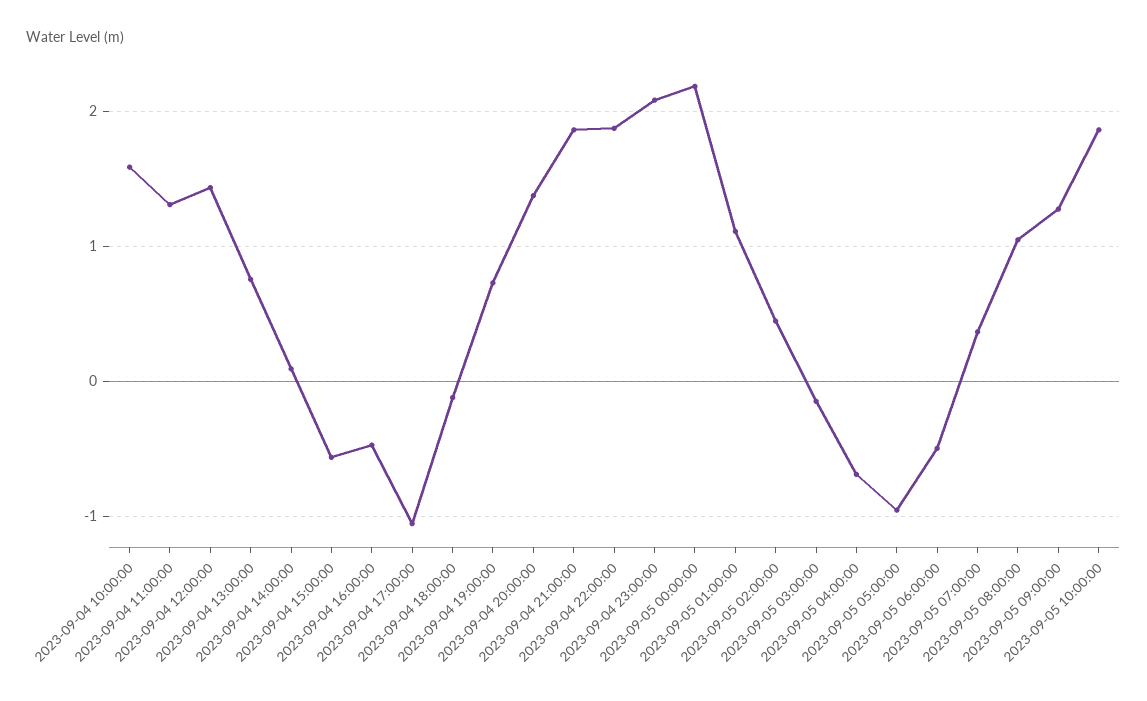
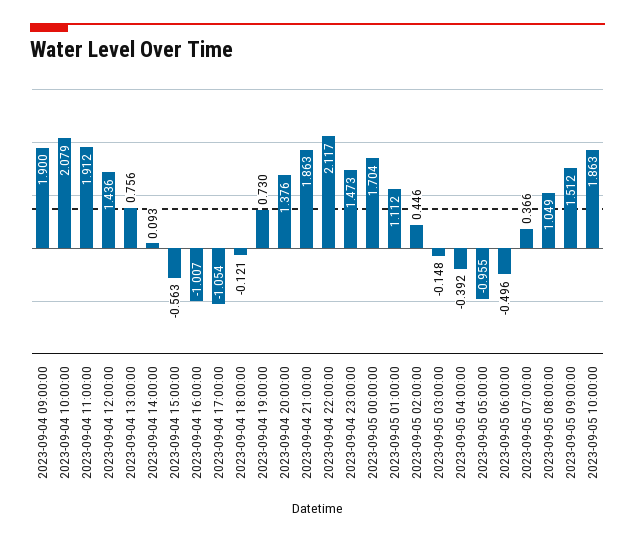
  {
-   "2023-09-04 10:00:00": 1.6,
+   "2023-09-04 10:00:00": 2.079,
-   "2023-09-04 11:00:00": 1.3,
+   "2023-09-04 11:00:00": 1.912,
    "2023-09-04 12:00:00": 1.436,
    "2023-09-04 13:00:00": 0.756,
    "2023-09-04 14:00:00": 0.093,
    "2023-09-04 15:00:00": -0.563,
-   "2023-09-04 16:00:00": -0.5,
+   "2023-09-04 16:00:00": -1.007,
    "2023-09-04 17:00:00": -1.054,
    "2023-09-04 18:00:00": -0.121,
    "2023-09-04 19:00:00": 0.73,
    "2023-09-04 20:00:00": 1.376,
    "2023-09-04 21:00:00": 1.863,
-   "2023-09-04 22:00:00": 1.9,
+   "2023-09-04 22:00:00": 2.117,
-   "2023-09-04 23:00:00": 2.1,
+   "2023-09-04 23:00:00": 1.473,
-   "2023-09-05 00:00:00": 2.2,
+   "2023-09-05 00:00:00": 1.704,
    "2023-09-05 01:00:00": 1.112,
    "2023-09-05 02:00:00": 0.446,
    "2023-09-05 03:00:00": -0.148,
-   "2023-09-05 04:00:00": -0.7,
+   "2023-09-05 04:00:00": -0.392,
    "2023-09-05 05:00:00": -0.955,
    "2023-09-05 06:00:00": -0.496,
    "2023-09-05 07:00:00": 0.366,
    "2023-09-05 08:00:00": 1.049,
-   "2023-09-05 09:00:00": 1.3,
+   "2023-09-05 09:00:00": 1.512,
-   "2023-09-05 10:00:00": 1.863
+   "2023-09-05 10:00:00": 1.863,
+   "2023-09-04 09:00:00": 1.9
  }

